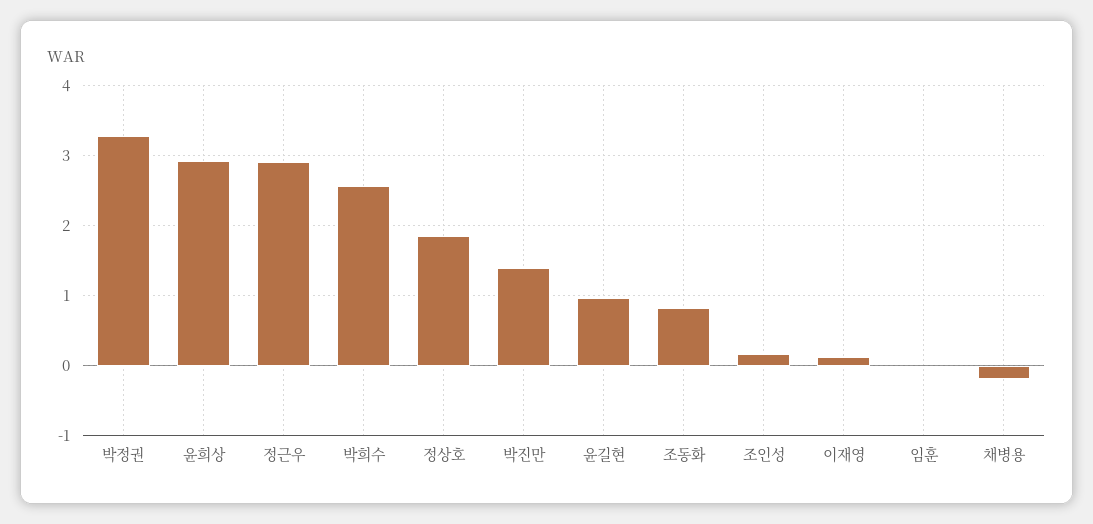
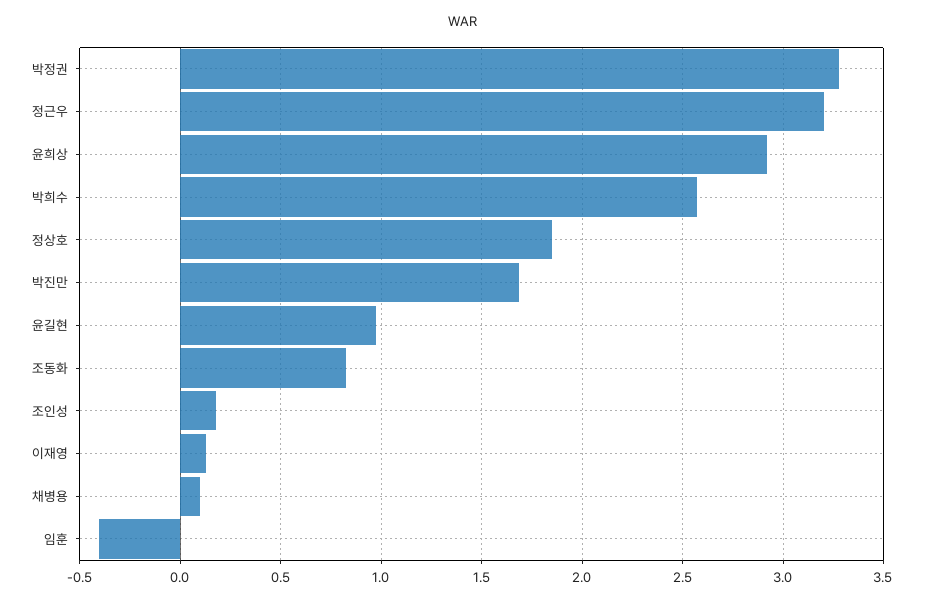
  {
    "박정권": 3.3,
    "윤희상": 2.9,
-   "정근우": 2.9,
+   "정근우": 3.2,
    "박희수": 2.55,
    "정상호": 1.85,
-   "박진만": 1.4,
+   "박진만": 1.7,
    "윤길현": 1,
    "조동화": 0.85,
    "조인성": 0.2,
    "이재영": 0.15,
-   "임훈": 0,
+   "임훈": -0.4,
-   "채병용": -0.2
+   "채병용": 0.1
  }

